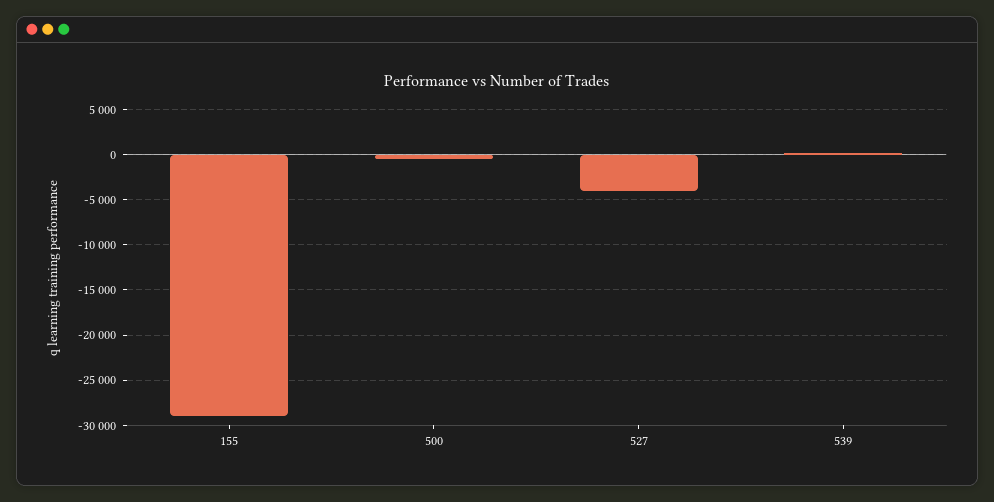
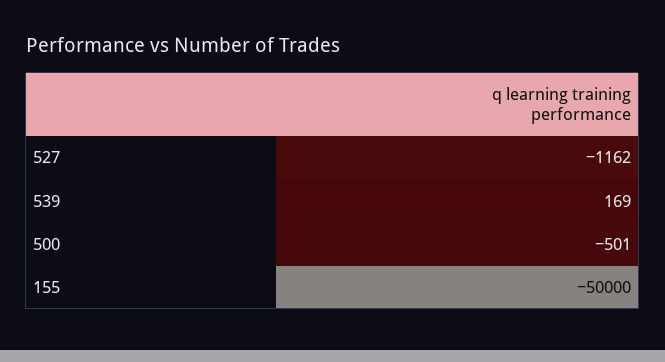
  {
-   "155": -29000,
+   "155": -50000,
    "500": -501,
-   "527": -4000,
+   "527": -1162,
    "539": 169
  }

